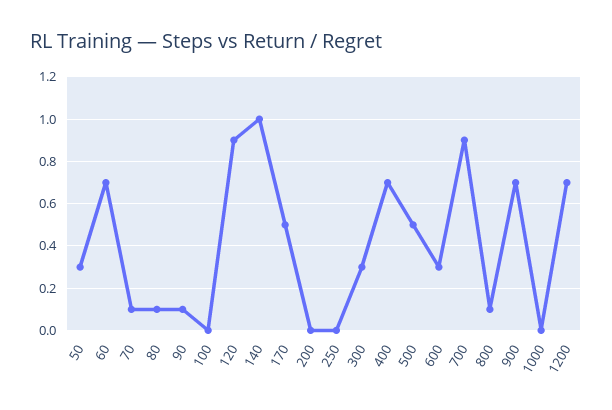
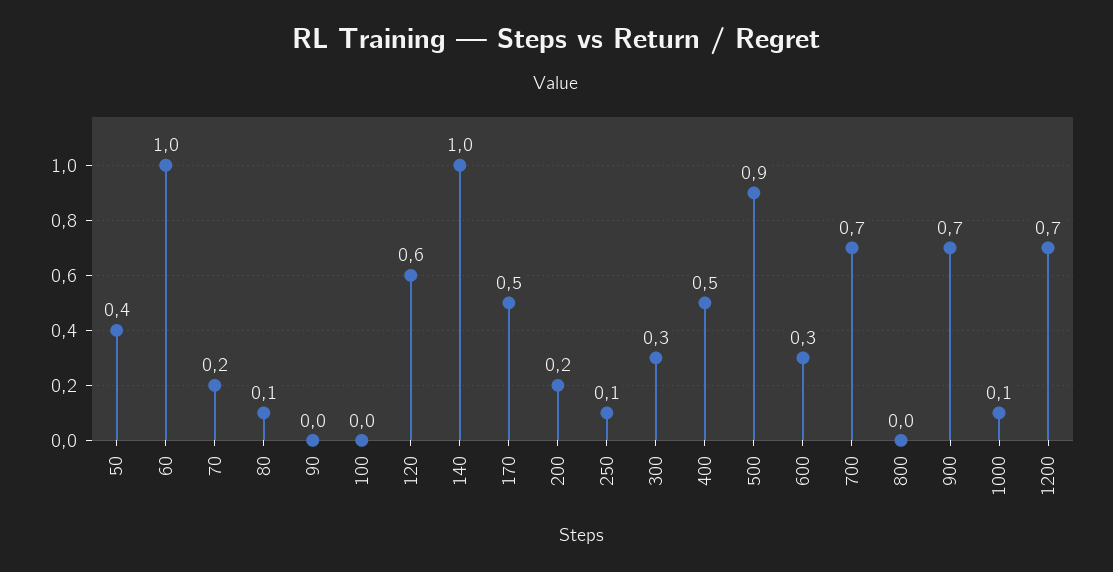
  {
-   "50": 0.3,
+   "50": 0.4,
-   "60": 0.7,
+   "60": 1,
-   "70": 0.1,
+   "70": 0.2,
    "80": 0.1,
-   "90": 0.1,
+   "90": 0,
    "100": 0,
-   "120": 0.9,
+   "120": 0.6,
    "140": 1,
    "170": 0.5,
-   "200": 0,
+   "200": 0.2,
-   "250": 0,
+   "250": 0.1,
    "300": 0.3,
-   "400": 0.7,
+   "400": 0.5,
-   "500": 0.5,
+   "500": 0.9,
    "600": 0.3,
-   "700": 0.9,
+   "700": 0.7,
-   "800": 0.1,
+   "800": 0,
    "900": 0.7,
-   "1000": 0,
+   "1000": 0.1,
    "1200": 0.7
  }

